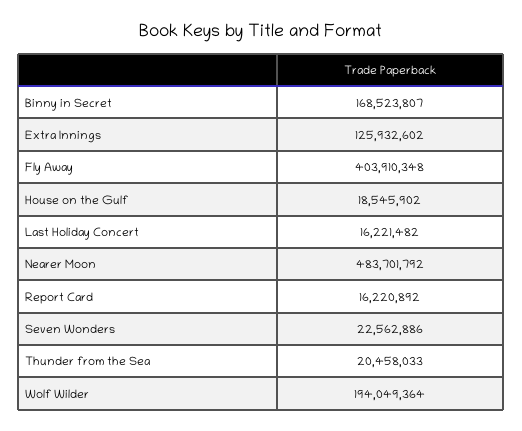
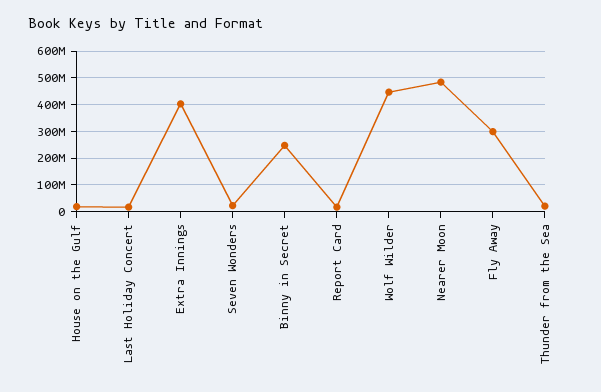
  {
-   "Binny in Secret": 168523807,
+   "Binny in Secret": 250000000,
-   "Extra Innings": 125932602,
+   "Extra Innings": 400000000,
-   "Fly Away": 403910348,
+   "Fly Away": 300000000,
    "House on the Gulf": 18545902,
    "Last Holiday Concert": 16221482,
    "Nearer Moon": 483701792,
    "Report Card": 16220892,
    "Seven Wonders": 22562886,
    "Thunder from the Sea": 20458033,
-   "Wolf Wilder": 194049364
+   "Wolf Wilder": 450000000
  }

